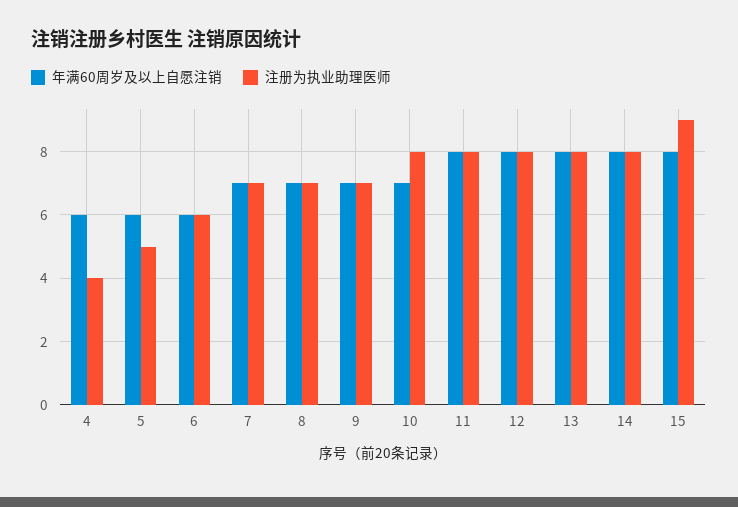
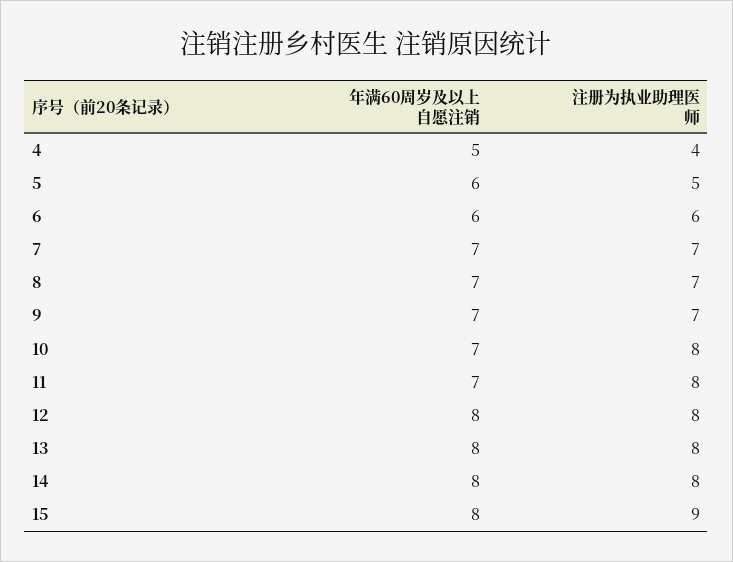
  {
    "年满60周岁及以上自愿注销": {
-     "4": 6,
+     "4": 5,
      "5": 6,
      "6": 6,
      "7": 7,
      "8": 7,
      "9": 7,
      "10": 7,
-     "11": 8,
+     "11": 7,
      "12": 8,
      "13": 8,
      "14": 8,
      "15": 8
    },
    "注册为执业助理医师": {
      "4": 4,
      "5": 5,
      "6": 6,
      "7": 7,
      "8": 7,
      "9": 7,
      "10": 8,
      "11": 8,
      "12": 8,
      "13": 8,
      "14": 8,
      "15": 9
    }
  }

